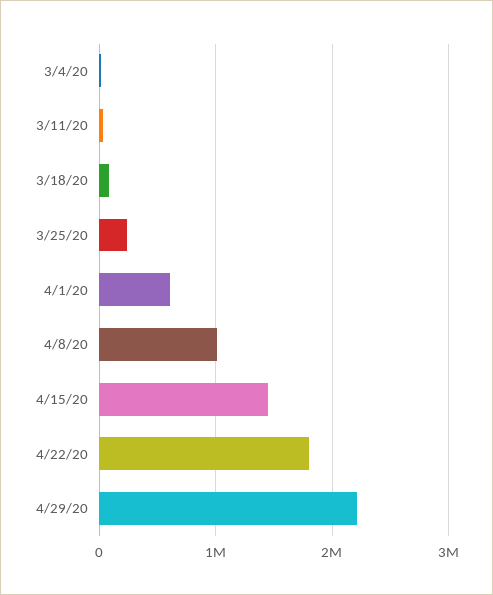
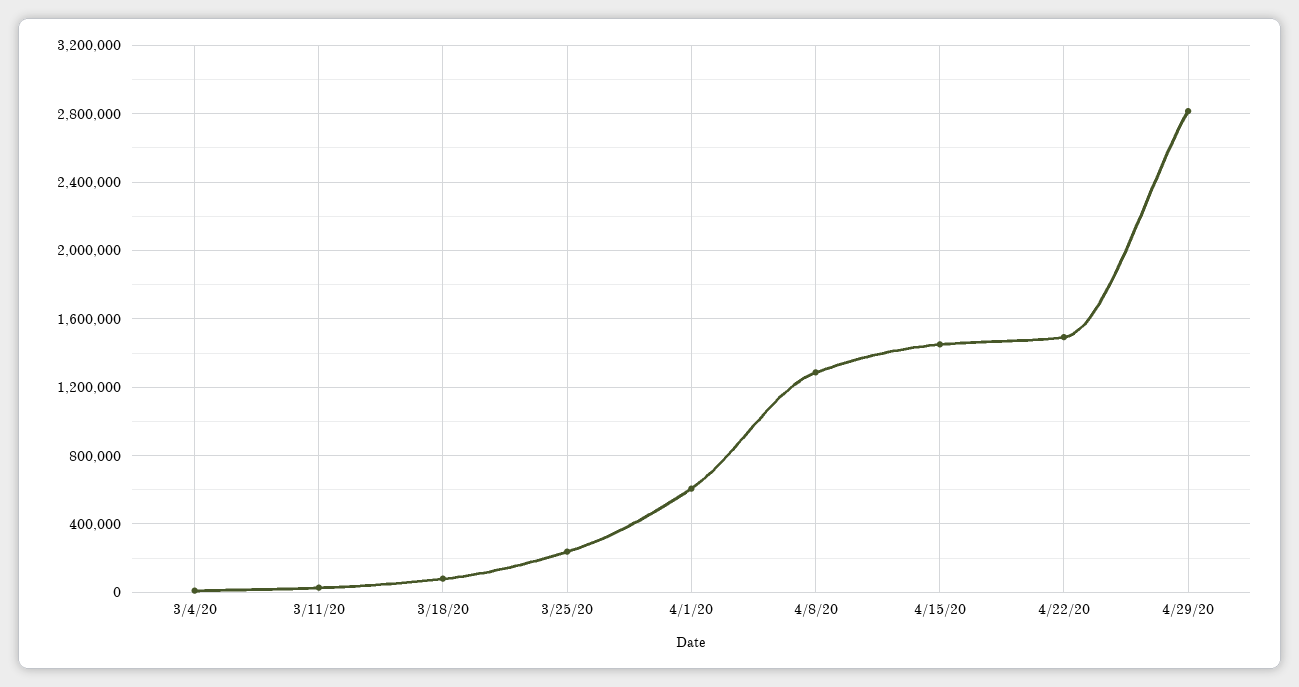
  {
    "3/4/20": 0,
    "3/11/20": 50000,
    "3/18/20": 100000,
    "3/25/20": 250000,
    "4/1/20": 600000,
-   "4/8/20": 1000000,
+   "4/8/20": 1300000,
    "4/15/20": 1450000,
-   "4/22/20": 1800000,
+   "4/22/20": 1500000,
-   "4/29/20": 2200000
+   "4/29/20": 2800000
  }

